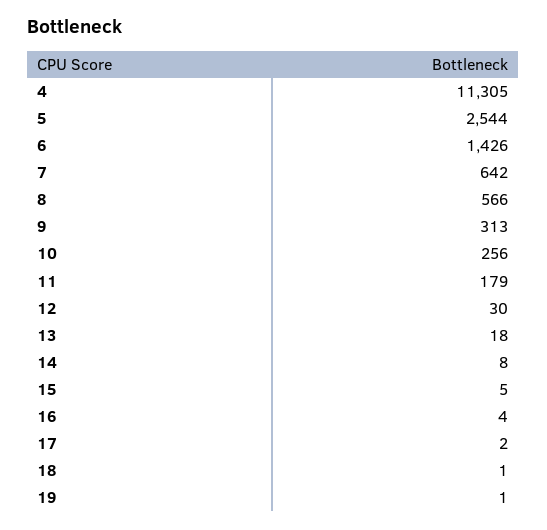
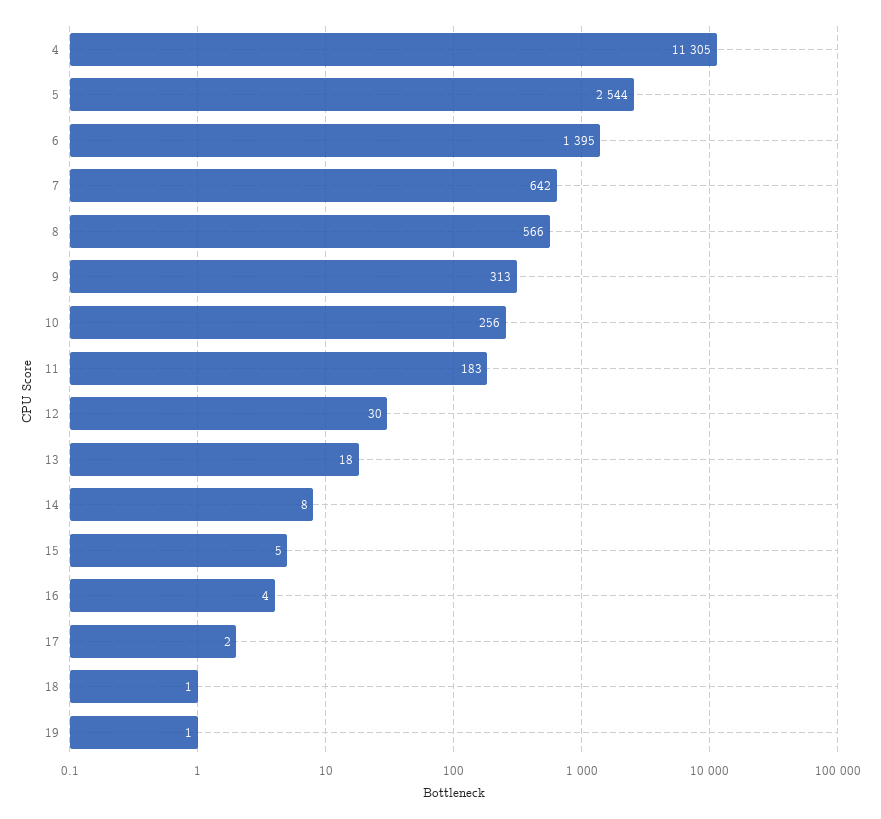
  {
    "4": 11305,
    "5": 2544,
-   "6": 1426,
+   "6": 1395,
    "7": 642,
    "8": 566,
    "9": 313,
    "10": 256,
-   "11": 179,
+   "11": 183,
    "12": 30,
    "13": 18,
    "14": 8,
    "15": 5,
    "16": 4,
    "17": 2,
    "18": 1,
    "19": 1
  }

